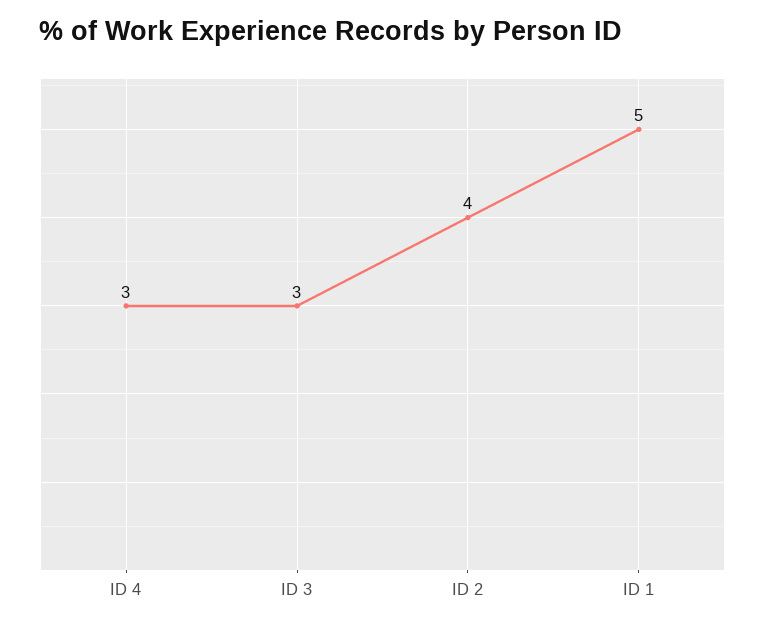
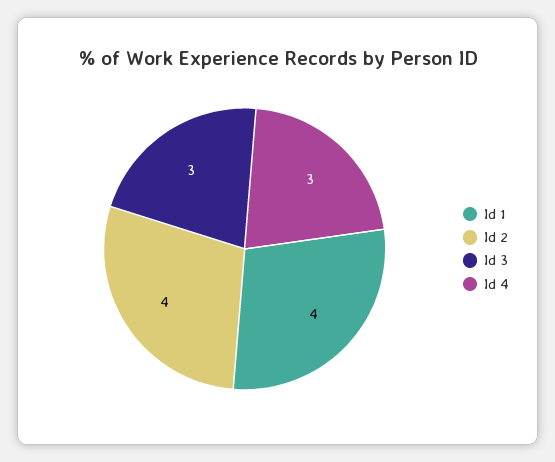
  {
    "ID 4": 3,
    "ID 3": 3,
    "ID 2": 4,
-   "ID 1": 5
+   "ID 1": 4
  }

